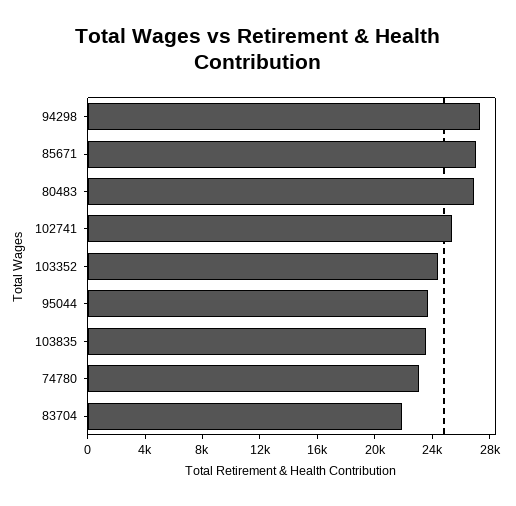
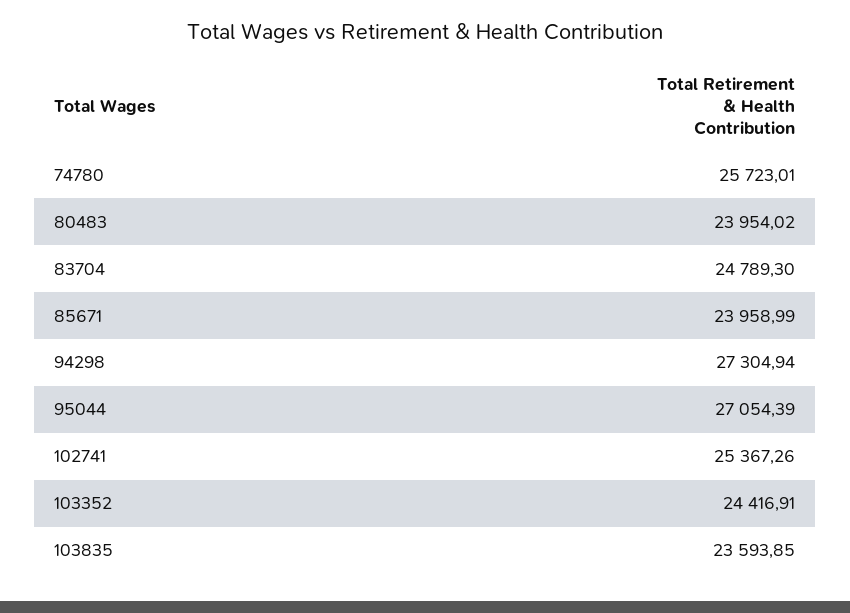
  {
    "94298": 27304.94,
-   "85671": 27000,
+   "85671": 23958.99,
-   "80483": 27000,
+   "80483": 23954.02,
    "102741": 25367.26,
    "103352": 24416.91,
-   "95044": 24000,
+   "95044": 27054.39,
    "103835": 23593.85,
-   "74780": 23000,
+   "74780": 25723.01,
-   "83704": 22000
+   "83704": 24789.3
  }

